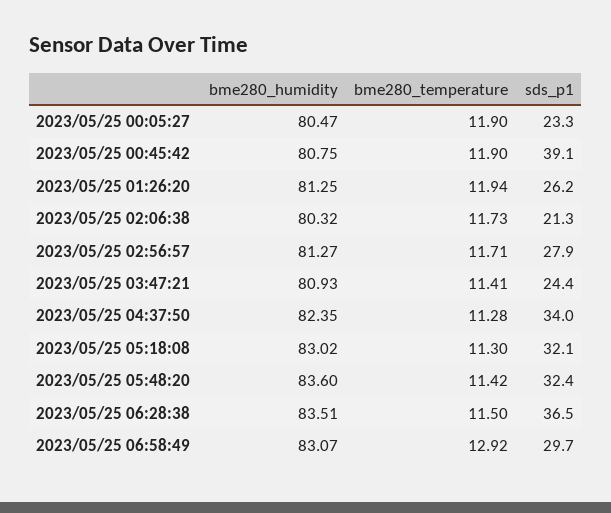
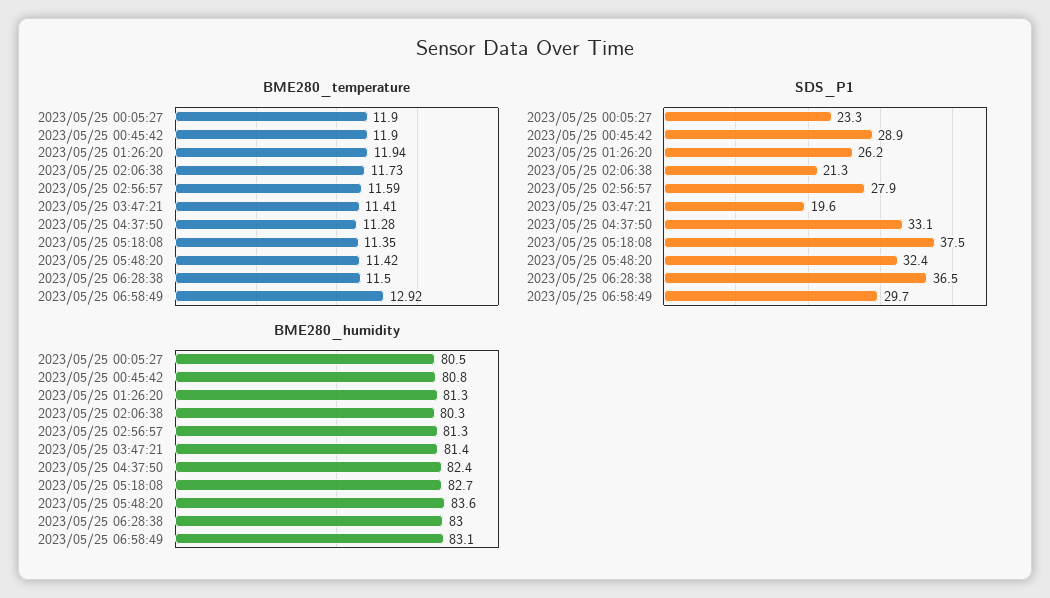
  {
    "bme280_humidity": {
      "2023/05/25 00:05:27": 80.47,
      "2023/05/25 00:45:42": 80.75,
      "2023/05/25 01:26:20": 81.25,
      "2023/05/25 02:06:38": 80.32,
      "2023/05/25 02:56:57": 81.27,
-     "2023/05/25 03:47:21": 80.93,
+     "2023/05/25 03:47:21": 81.4,
      "2023/05/25 04:37:50": 82.35,
-     "2023/05/25 05:18:08": 83.02,
+     "2023/05/25 05:18:08": 82.7,
      "2023/05/25 05:48:20": 83.6,
-     "2023/05/25 06:28:38": 83.51,
+     "2023/05/25 06:28:38": 83,
      "2023/05/25 06:58:49": 83.07
    },
    "bme280_temperature": {
      "2023/05/25 00:05:27": 11.9,
      "2023/05/25 00:45:42": 11.9,
      "2023/05/25 01:26:20": 11.94,
      "2023/05/25 02:06:38": 11.73,
-     "2023/05/25 02:56:57": 11.71,
+     "2023/05/25 02:56:57": 11.59,
      "2023/05/25 03:47:21": 11.41,
      "2023/05/25 04:37:50": 11.28,
-     "2023/05/25 05:18:08": 11.3,
+     "2023/05/25 05:18:08": 11.35,
      "2023/05/25 05:48:20": 11.42,
      "2023/05/25 06:28:38": 11.5,
      "2023/05/25 06:58:49": 12.92
    },
    "sds_p1": {
      "2023/05/25 00:05:27": 23.3,
-     "2023/05/25 00:45:42": 39.1,
+     "2023/05/25 00:45:42": 28.9,
      "2023/05/25 01:26:20": 26.2,
      "2023/05/25 02:06:38": 21.3,
      "2023/05/25 02:56:57": 27.9,
-     "2023/05/25 03:47:21": 24.4,
+     "2023/05/25 03:47:21": 19.6,
-     "2023/05/25 04:37:50": 34,
+     "2023/05/25 04:37:50": 33.1,
-     "2023/05/25 05:18:08": 32.1,
+     "2023/05/25 05:18:08": 37.5,
      "2023/05/25 05:48:20": 32.4,
      "2023/05/25 06:28:38": 36.5,
      "2023/05/25 06:58:49": 29.7
    }
  }

